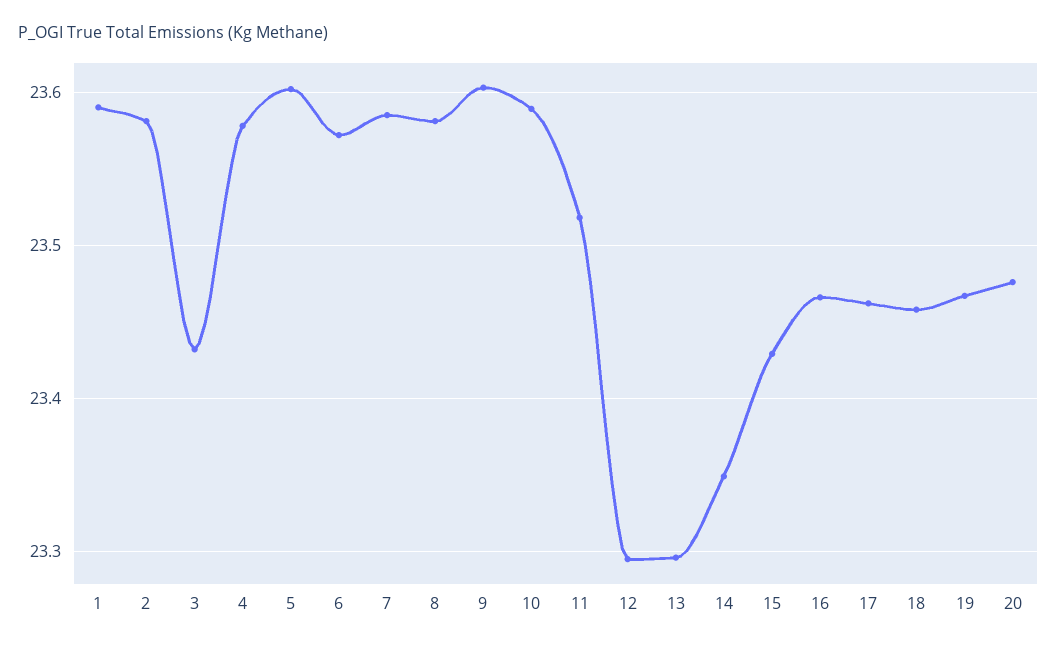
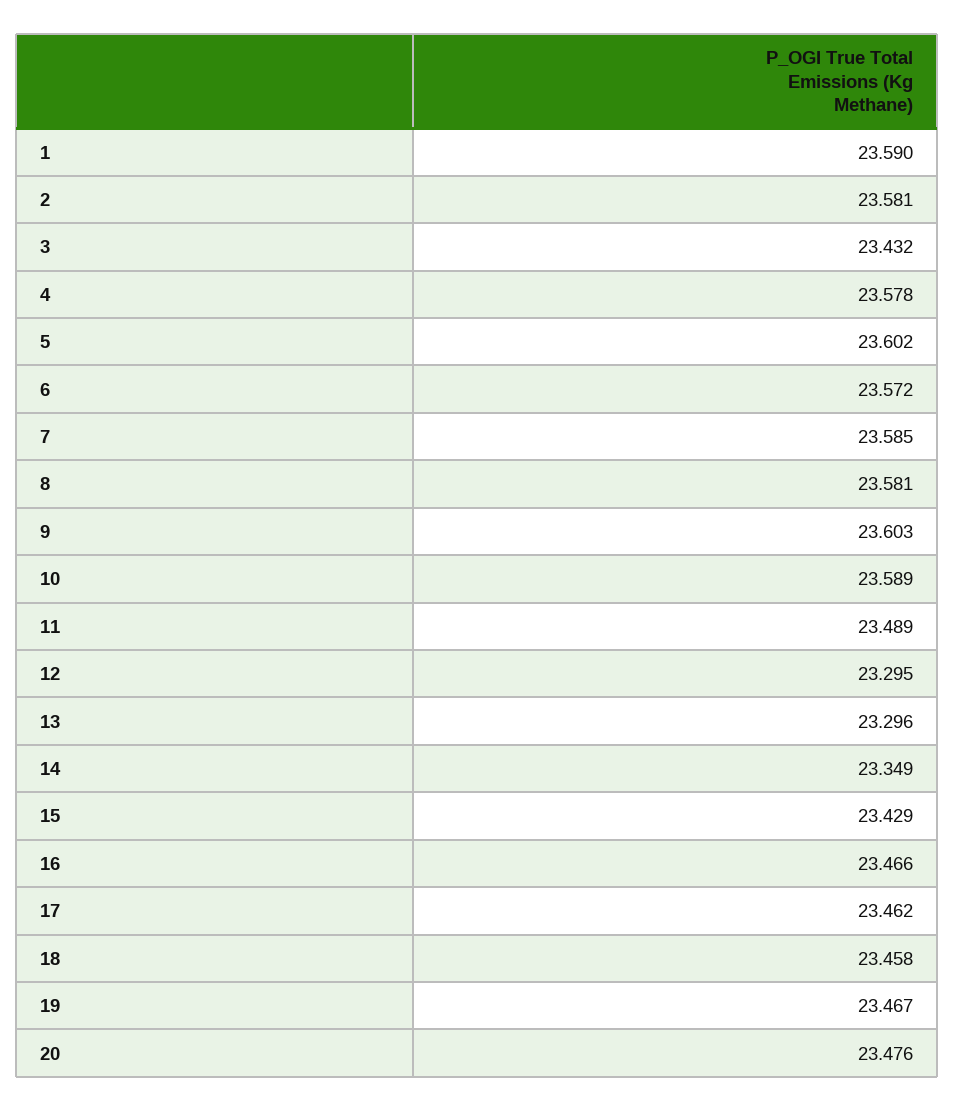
  {
    "1": 23.59,
    "2": 23.581,
    "3": 23.432,
    "4": 23.578,
    "5": 23.602,
    "6": 23.572,
    "7": 23.585,
    "8": 23.581,
    "9": 23.603,
    "10": 23.589,
-   "11": 23.52,
+   "11": 23.489,
    "12": 23.295,
    "13": 23.296,
    "14": 23.349,
    "15": 23.429,
    "16": 23.466,
    "17": 23.462,
    "18": 23.458,
    "19": 23.467,
    "20": 23.476
  }

